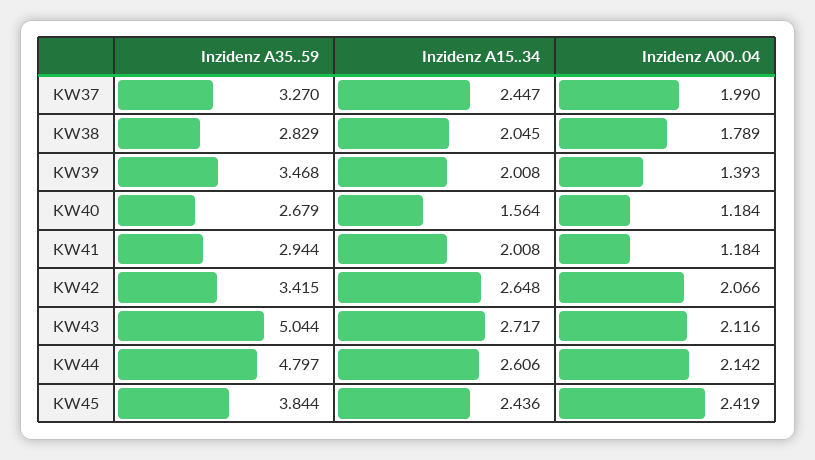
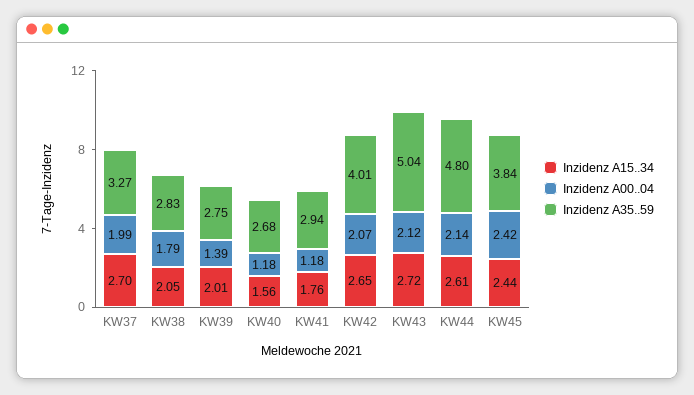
  {
    "Inzidenz A35..59": {
      "KW37": 3.27,
      "KW38": 2.829,
-     "KW39": 3.468,
+     "KW39": 2.75,
      "KW40": 2.679,
      "KW41": 2.944,
-     "KW42": 3.415,
+     "KW42": 4.01,
      "KW43": 5.044,
      "KW44": 4.797,
      "KW45": 3.844
    },
    "Inzidenz A15..34": {
-     "KW37": 2.447,
+     "KW37": 2.7,
      "KW38": 2.045,
      "KW39": 2.008,
      "KW40": 1.564,
-     "KW41": 2.008,
+     "KW41": 1.76,
      "KW42": 2.648,
      "KW43": 2.717,
      "KW44": 2.606,
      "KW45": 2.436
    },
    "Inzidenz A00..04": {
      "KW37": 1.99,
      "KW38": 1.789,
      "KW39": 1.393,
      "KW40": 1.184,
      "KW41": 1.184,
      "KW42": 2.066,
      "KW43": 2.116,
      "KW44": 2.142,
      "KW45": 2.419
    }
  }

